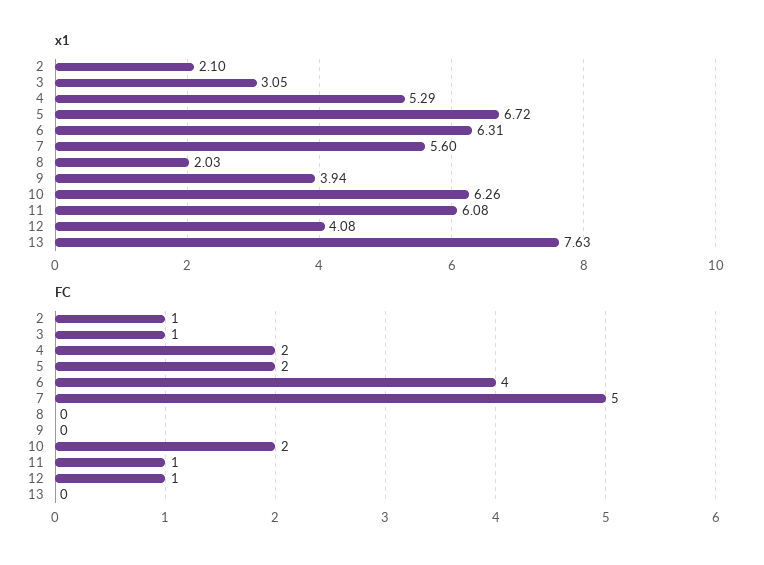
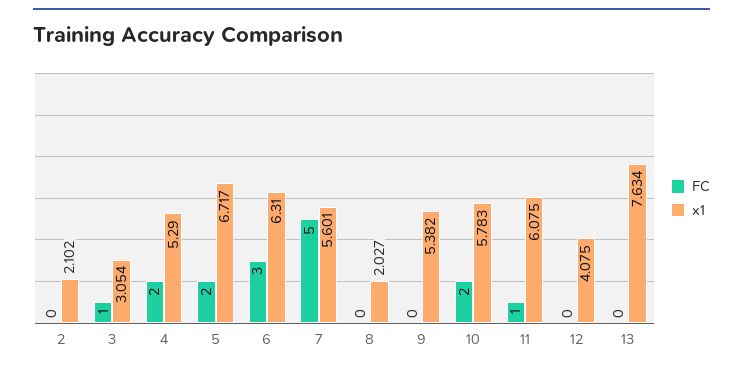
  {
    "x1": {
      "2": 2.102,
      "3": 3.054,
      "4": 5.29,
      "5": 6.717,
      "6": 6.31,
      "7": 5.601,
      "8": 2.027,
-     "9": 3.94,
+     "9": 5.382,
-     "10": 6.26,
+     "10": 5.783,
      "11": 6.075,
      "12": 4.075,
      "13": 7.634
    },
    "FC": {
-     "2": 1,
+     "2": 0,
      "3": 1,
      "4": 2,
      "5": 2,
-     "6": 4,
+     "6": 3,
      "7": 5,
      "8": 0,
      "9": 0,
      "10": 2,
      "11": 1,
-     "12": 1,
+     "12": 0,
      "13": 0
    }
  }

